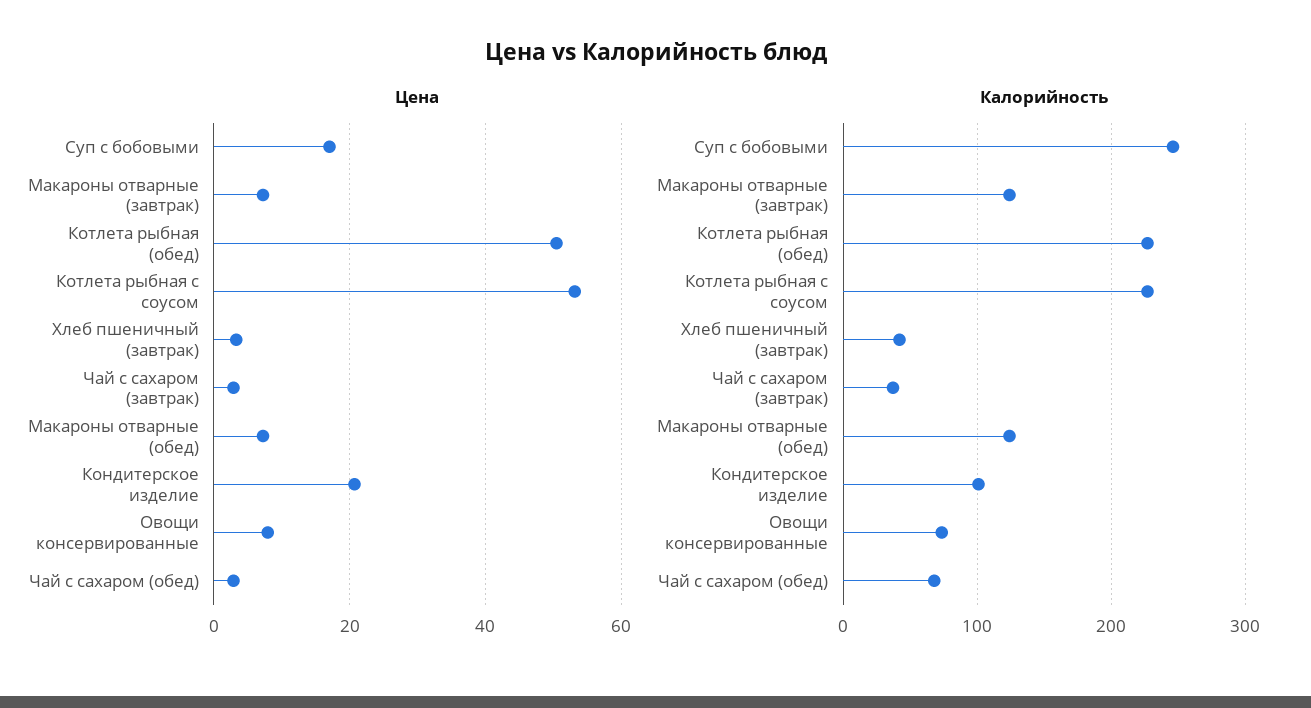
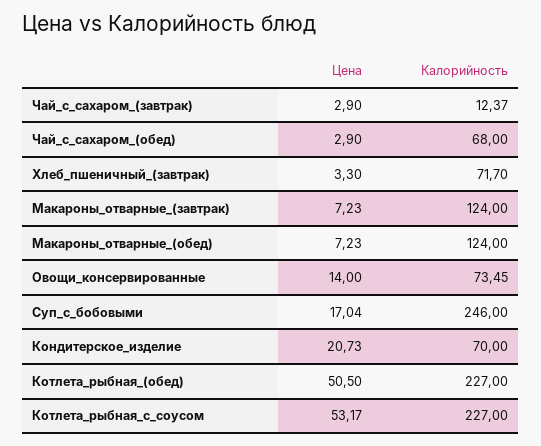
  {
    "Цена": {
      "Суп с бобовыми": 17.04,
      "Макароны отварные (завтрак)": 7.23,
      "Котлета рыбная (обед)": 50.5,
      "Котлета рыбная с соусом": 53.17,
      "Хлеб пшеничный (завтрак)": 3.3,
      "Чай с сахаром (завтрак)": 2.9,
      "Макароны отварные (обед)": 7.23,
      "Кондитерское изделие": 20.73,
-     "Овощи консервированные": 8,
+     "Овощи консервированные": 14,
      "Чай с сахаром (обед)": 2.9
    },
    "Калорийность": {
      "Суп с бобовыми": 246,
      "Макароны отварные (завтрак)": 124,
      "Котлета рыбная (обед)": 227,
      "Котлета рыбная с соусом": 227,
-     "Хлеб пшеничный (завтрак)": 40,
+     "Хлеб пшеничный (завтрак)": 71.7,
-     "Чай с сахаром (завтрак)": 40,
+     "Чай с сахаром (завтрак)": 12.37,
      "Макароны отварные (обед)": 124,
-     "Кондитерское изделие": 100,
+     "Кондитерское изделие": 70,
      "Овощи консервированные": 73.45,
      "Чай с сахаром (обед)": 68
    }
  }

